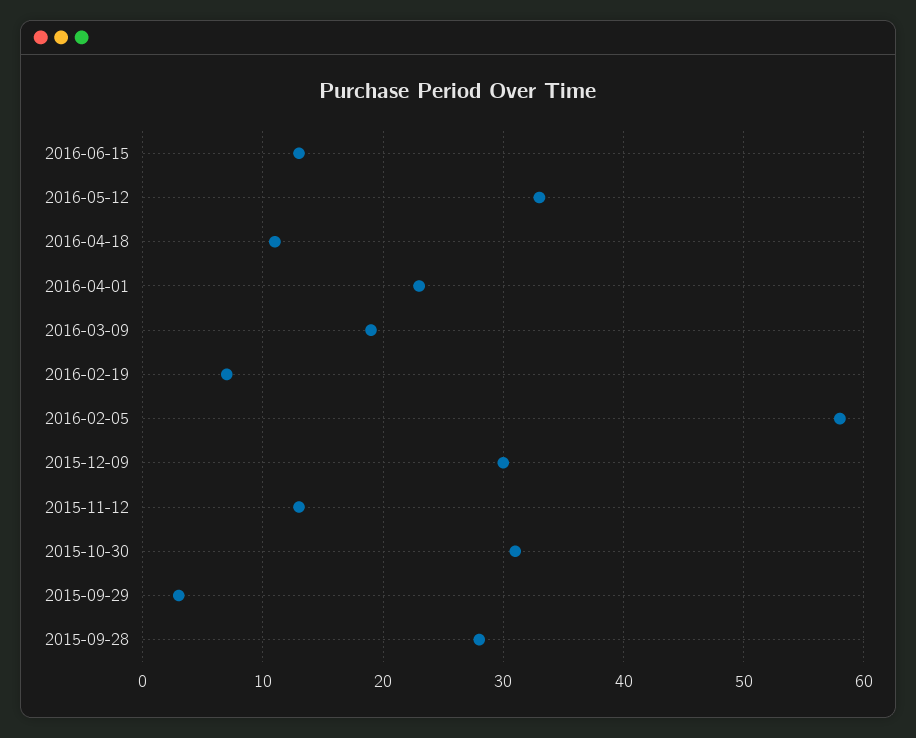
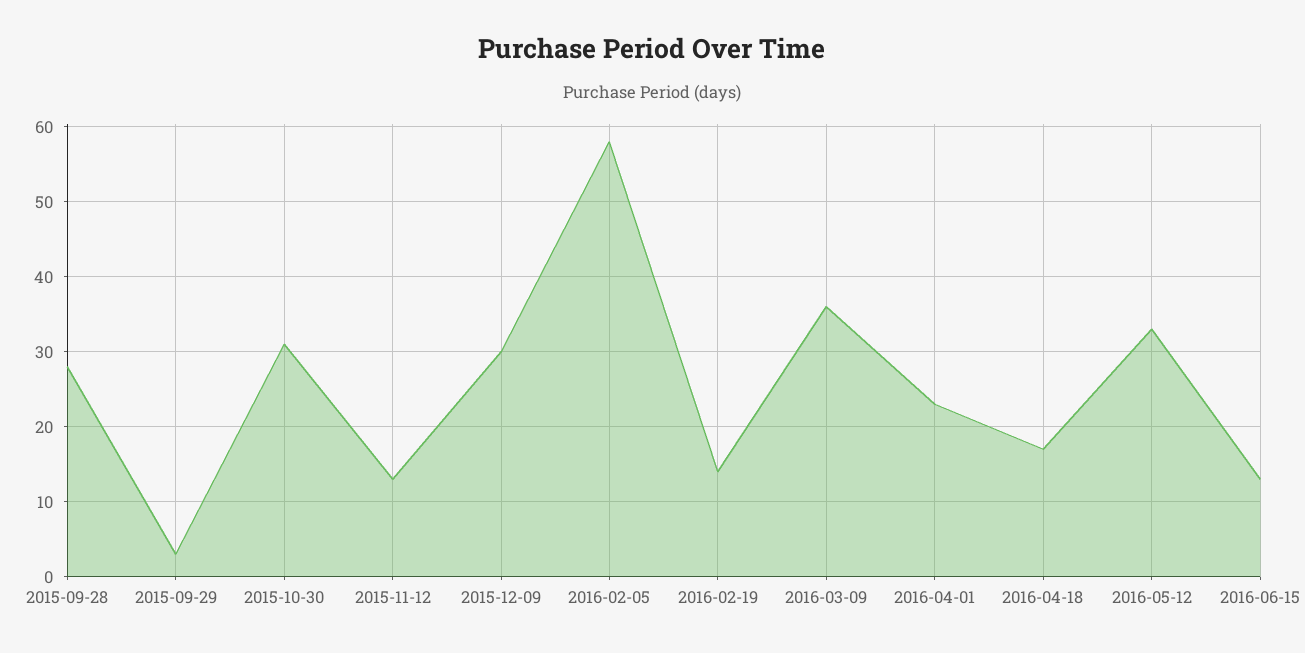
  {
    "2016-06-15": 13,
    "2016-05-12": 33,
-   "2016-04-18": 11,
+   "2016-04-18": 17,
    "2016-04-01": 23,
-   "2016-03-09": 19,
+   "2016-03-09": 36,
-   "2016-02-19": 7,
+   "2016-02-19": 14,
    "2016-02-05": 58,
    "2015-12-09": 30,
    "2015-11-12": 13,
    "2015-10-30": 31,
    "2015-09-29": 3,
    "2015-09-28": 28
  }

